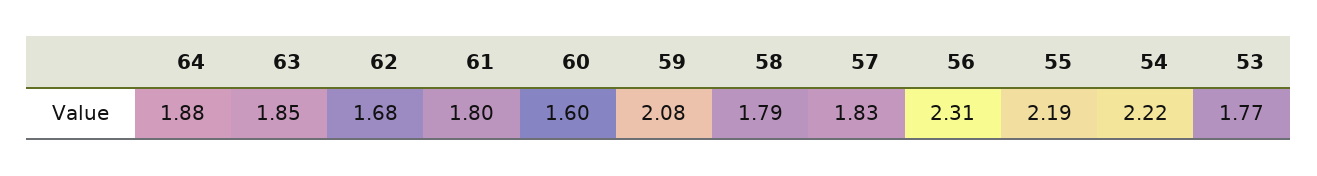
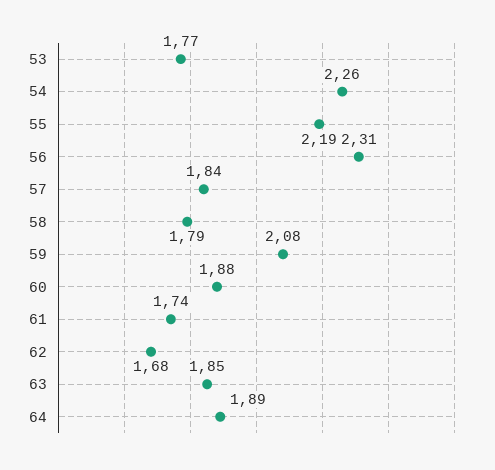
  {
-   "64": 1.88,
+   "64": 1.89,
    "63": 1.85,
    "62": 1.68,
-   "61": 1.8,
+   "61": 1.74,
-   "60": 1.6,
+   "60": 1.88,
    "59": 2.08,
    "58": 1.79,
-   "57": 1.83,
+   "57": 1.84,
    "56": 2.31,
    "55": 2.19,
-   "54": 2.22,
+   "54": 2.26,
    "53": 1.77
  }

